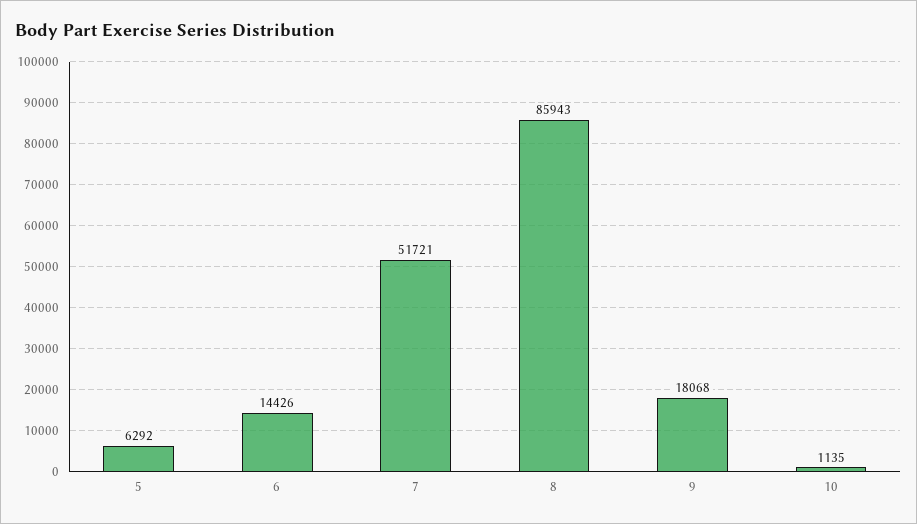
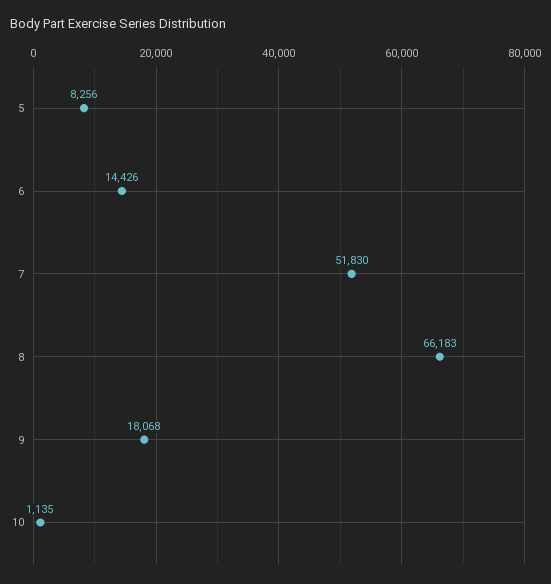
  {
-   "5": 6292,
+   "5": 8256,
    "6": 14426,
-   "7": 51721,
+   "7": 51830,
-   "8": 85943,
+   "8": 66183,
    "9": 18068,
    "10": 1135
  }

